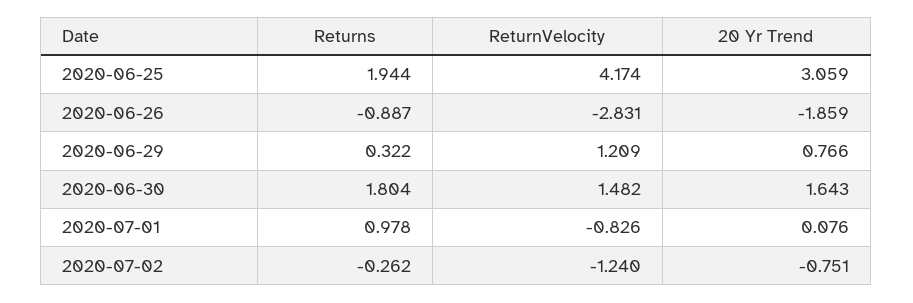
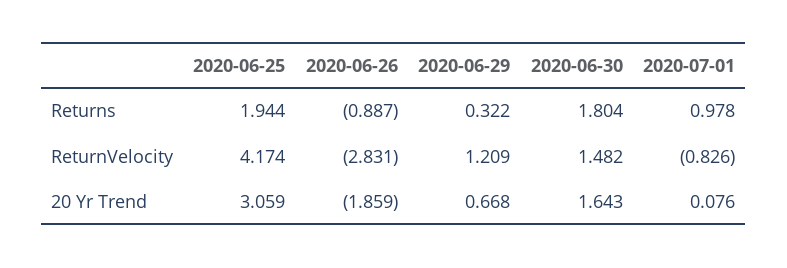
  {
    "Returns": {
      "2020-06-25": 1.944,
      "2020-06-26": -0.887,
      "2020-06-29": 0.322,
      "2020-06-30": 1.804,
-     "2020-07-01": 0.978,
+     "2020-07-01": 0.978
-     "2020-07-02": -0.262
    },
    "ReturnVelocity": {
      "2020-06-25": 4.174,
      "2020-06-26": -2.831,
      "2020-06-29": 1.209,
      "2020-06-30": 1.482,
-     "2020-07-01": -0.826,
+     "2020-07-01": -0.826
-     "2020-07-02": -1.24
    },
    "20 Yr Trend": {
      "2020-06-25": 3.059,
      "2020-06-26": -1.859,
-     "2020-06-29": 0.766,
+     "2020-06-29": 0.668,
      "2020-06-30": 1.643,
-     "2020-07-01": 0.076,
+     "2020-07-01": 0.076
-     "2020-07-02": -0.751
    }
  }

